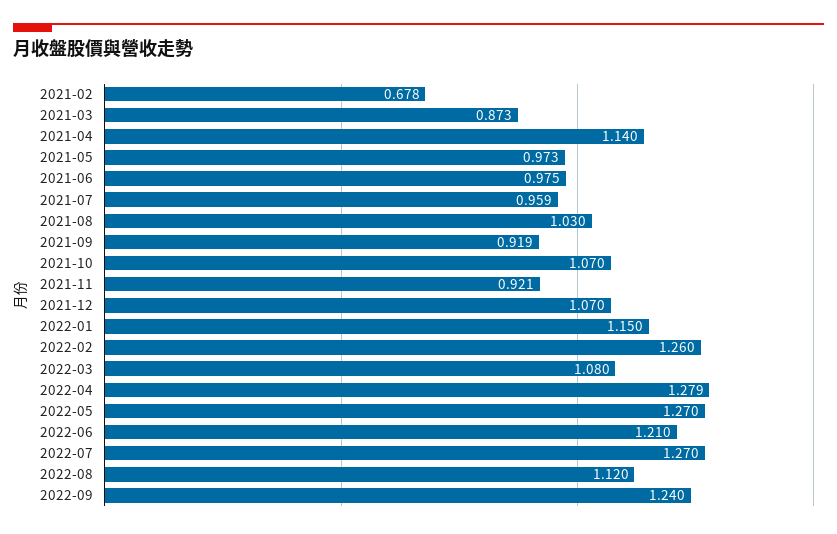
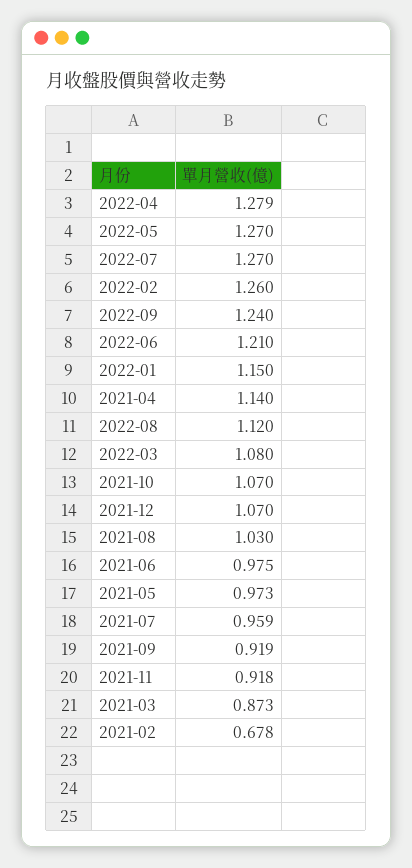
  {
    "2021-02": 0.678,
    "2021-03": 0.873,
    "2021-04": 1.14,
    "2021-05": 0.973,
    "2021-06": 0.975,
    "2021-07": 0.959,
    "2021-08": 1.03,
    "2021-09": 0.919,
    "2021-10": 1.07,
-   "2021-11": 0.921,
+   "2021-11": 0.918,
    "2021-12": 1.07,
    "2022-01": 1.15,
    "2022-02": 1.26,
    "2022-03": 1.08,
    "2022-04": 1.279,
    "2022-05": 1.27,
    "2022-06": 1.21,
    "2022-07": 1.27,
    "2022-08": 1.12,
    "2022-09": 1.24
  }

